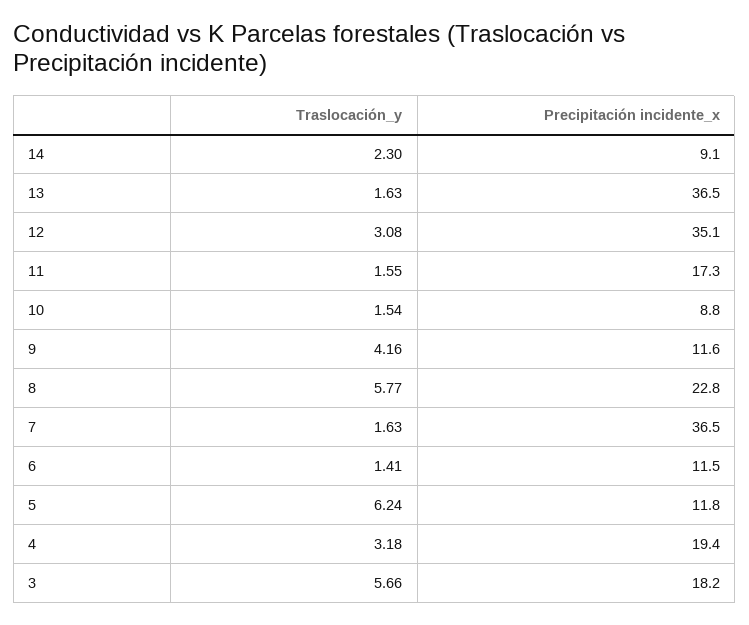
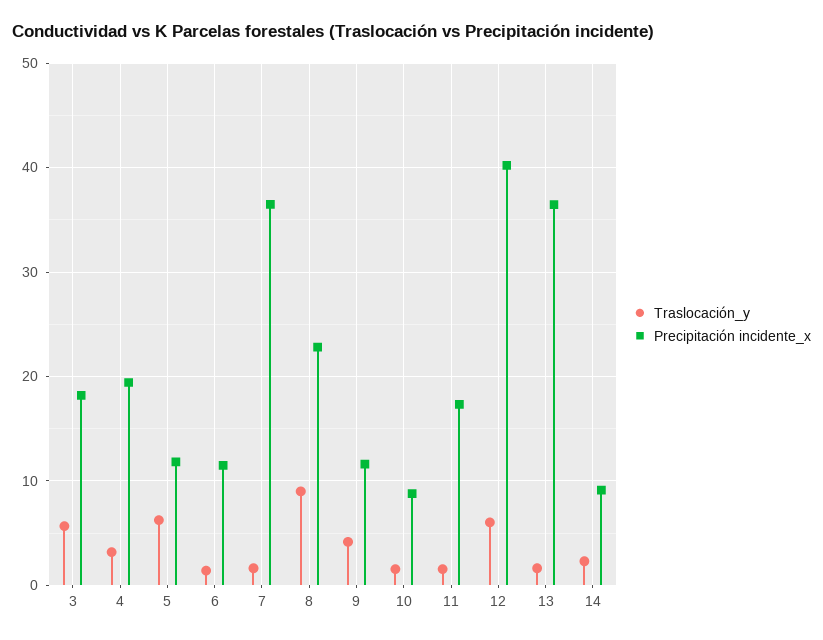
  {
    "Traslocación_y": {
      "14": 2.3,
      "13": 1.63,
-     "12": 3.08,
+     "12": 6,
      "11": 1.55,
      "10": 1.54,
      "9": 4.16,
-     "8": 5.77,
+     "8": 9,
      "7": 1.63,
      "6": 1.41,
      "5": 6.24,
      "4": 3.18,
      "3": 5.66
    },
    "Precipitación incidente_x": {
      "14": 9.1,
      "13": 36.5,
-     "12": 35.1,
+     "12": 40,
      "11": 17.3,
      "10": 8.8,
      "9": 11.6,
      "8": 22.8,
      "7": 36.5,
      "6": 11.5,
      "5": 11.8,
      "4": 19.4,
      "3": 18.2
    }
  }

